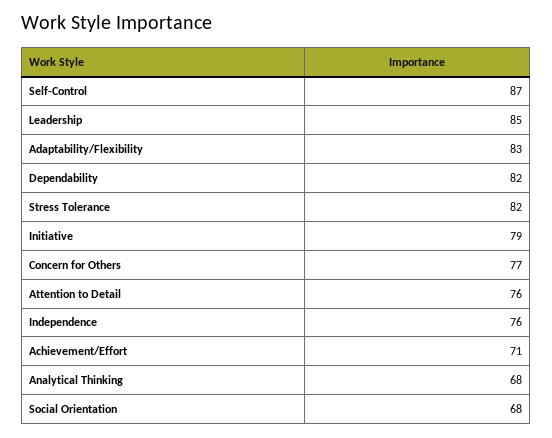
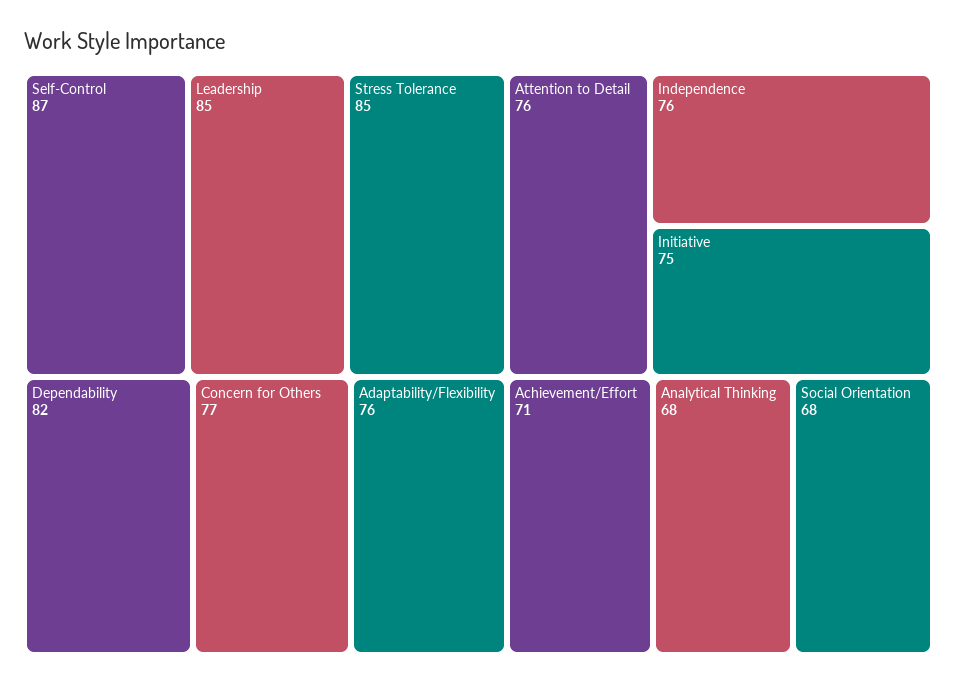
  {
    "Self-Control": 87,
    "Leadership": 85,
-   "Adaptability/Flexibility": 83,
+   "Adaptability/Flexibility": 76,
    "Dependability": 82,
-   "Stress Tolerance": 82,
+   "Stress Tolerance": 85,
-   "Initiative": 79,
+   "Initiative": 75,
    "Concern for Others": 77,
    "Attention to Detail": 76,
    "Independence": 76,
    "Achievement/Effort": 71,
    "Analytical Thinking": 68,
    "Social Orientation": 68
  }

